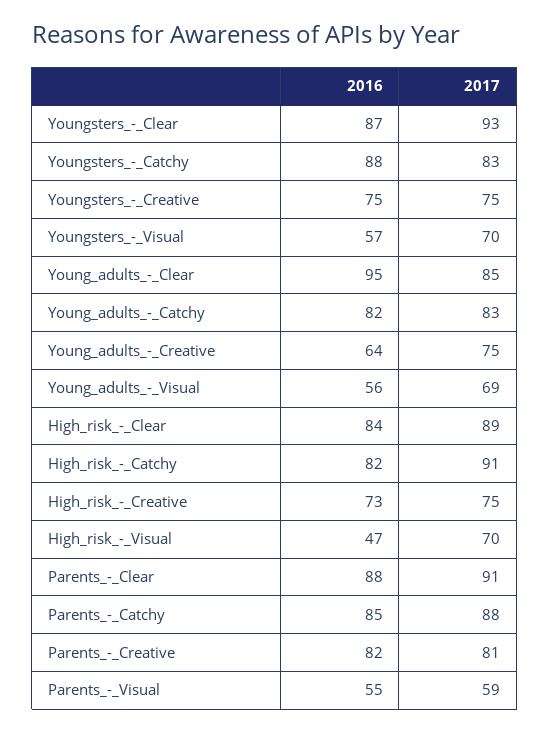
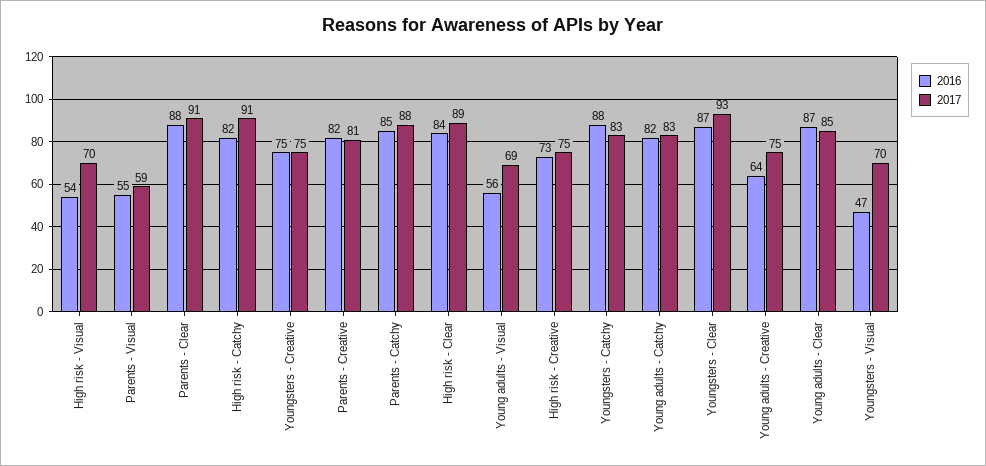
  {
    "2016": {
      "Youngsters_-_Clear": 87,
      "Youngsters_-_Catchy": 88,
      "Youngsters_-_Creative": 75,
-     "Youngsters_-_Visual": 57,
+     "Youngsters_-_Visual": 47,
-     "Young_adults_-_Clear": 95,
+     "Young_adults_-_Clear": 87,
      "Young_adults_-_Catchy": 82,
      "Young_adults_-_Creative": 64,
      "Young_adults_-_Visual": 56,
      "High_risk_-_Clear": 84,
      "High_risk_-_Catchy": 82,
      "High_risk_-_Creative": 73,
-     "High_risk_-_Visual": 47,
+     "High_risk_-_Visual": 54,
      "Parents_-_Clear": 88,
      "Parents_-_Catchy": 85,
      "Parents_-_Creative": 82,
      "Parents_-_Visual": 55
    },
    "2017": {
      "Youngsters_-_Clear": 93,
      "Youngsters_-_Catchy": 83,
      "Youngsters_-_Creative": 75,
      "Youngsters_-_Visual": 70,
      "Young_adults_-_Clear": 85,
      "Young_adults_-_Catchy": 83,
      "Young_adults_-_Creative": 75,
      "Young_adults_-_Visual": 69,
      "High_risk_-_Clear": 89,
      "High_risk_-_Catchy": 91,
      "High_risk_-_Creative": 75,
      "High_risk_-_Visual": 70,
      "Parents_-_Clear": 91,
      "Parents_-_Catchy": 88,
      "Parents_-_Creative": 81,
      "Parents_-_Visual": 59
    }
  }

